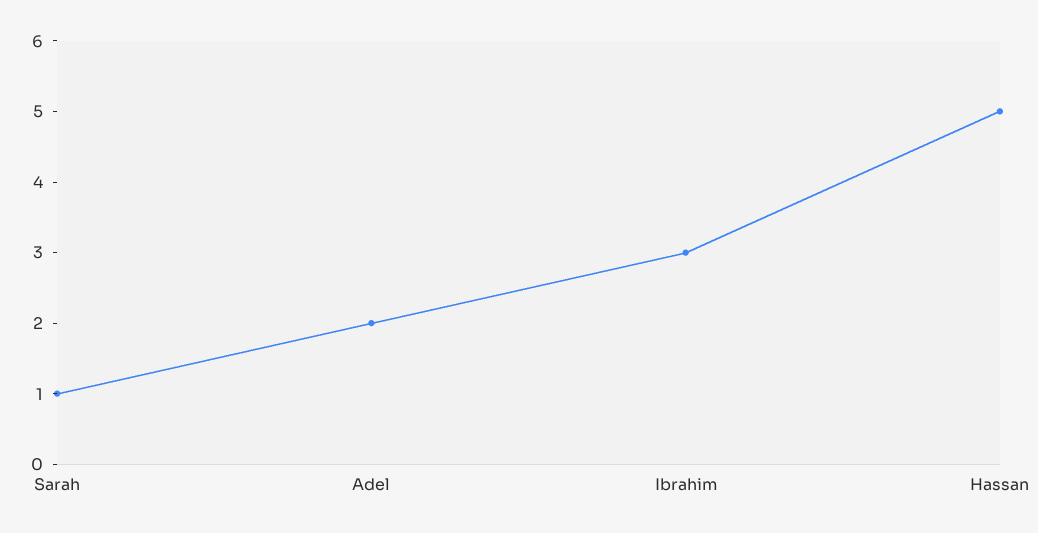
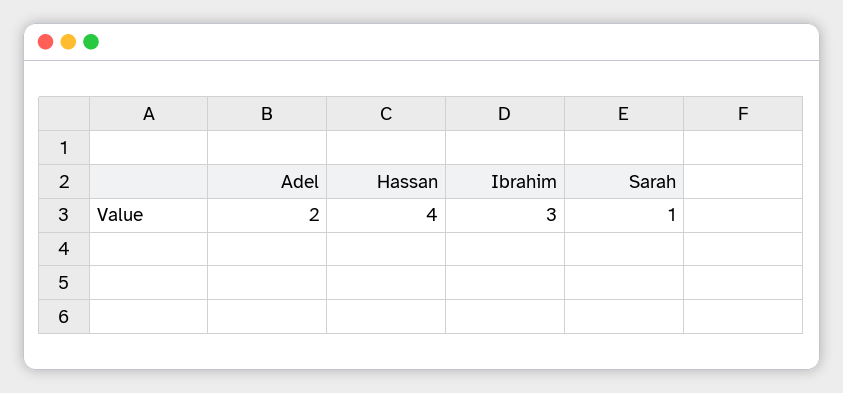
  {
    "Sarah": 1,
    "Adel": 2,
    "Ibrahim": 3,
-   "Hassan": 5
+   "Hassan": 4
  }

